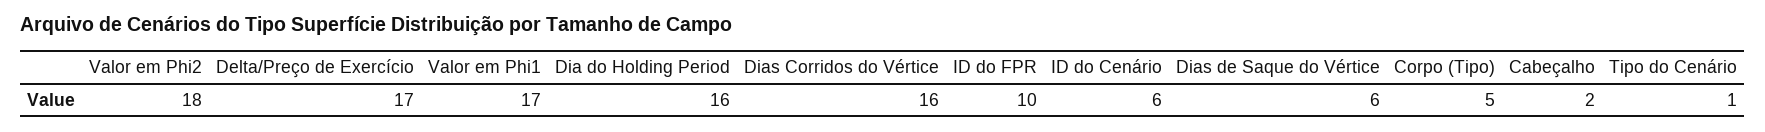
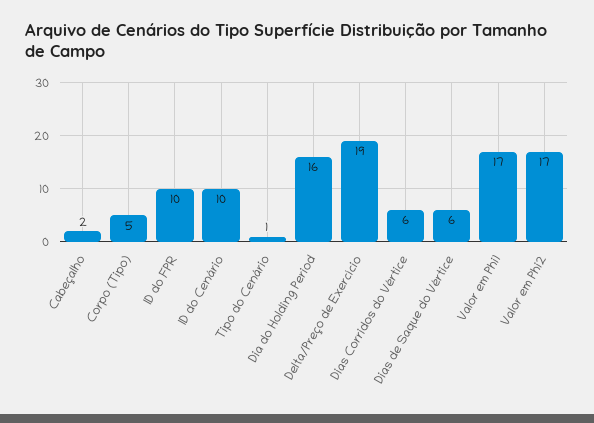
  {
-   "Valor em Phi2": 18,
+   "Valor em Phi2": 17,
-   "Delta/Preço de Exercício": 17,
+   "Delta/Preço de Exercício": 19,
    "Valor em Phi1": 17,
    "Dia do Holding Period": 16,
-   "Dias Corridos do Vértice": 16,
+   "Dias Corridos do Vértice": 6,
    "ID do FPR": 10,
-   "ID do Cenário": 6,
+   "ID do Cenário": 10,
    "Dias de Saque do Vértice": 6,
    "Corpo (Tipo)": 5,
    "Cabeçalho": 2,
    "Tipo do Cenário": 1
  }

